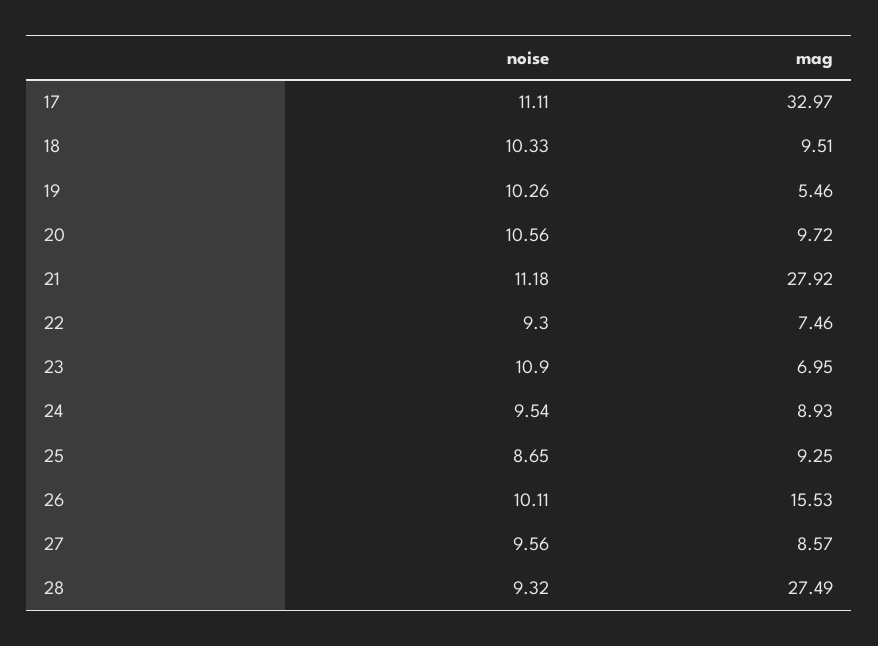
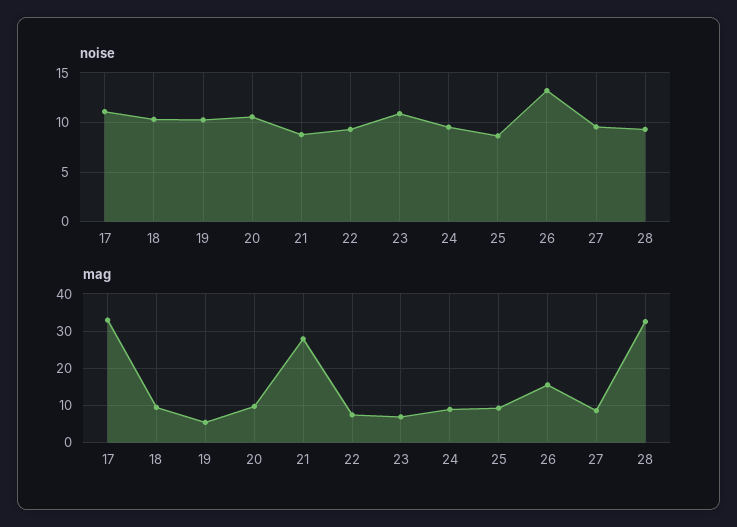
  {
    "noise": {
      "17": 11.11,
      "18": 10.33,
      "19": 10.26,
      "20": 10.56,
-     "21": 11.18,
+     "21": 9,
      "22": 9.3,
      "23": 10.9,
      "24": 9.54,
      "25": 8.65,
-     "26": 10.11,
+     "26": 13,
      "27": 9.56,
      "28": 9.32
    },
    "mag": {
      "17": 32.97,
      "18": 9.51,
      "19": 5.46,
      "20": 9.72,
      "21": 27.92,
      "22": 7.46,
      "23": 6.95,
      "24": 8.93,
      "25": 9.25,
      "26": 15.53,
      "27": 8.57,
-     "28": 27.49
+     "28": 32
    }
  }

